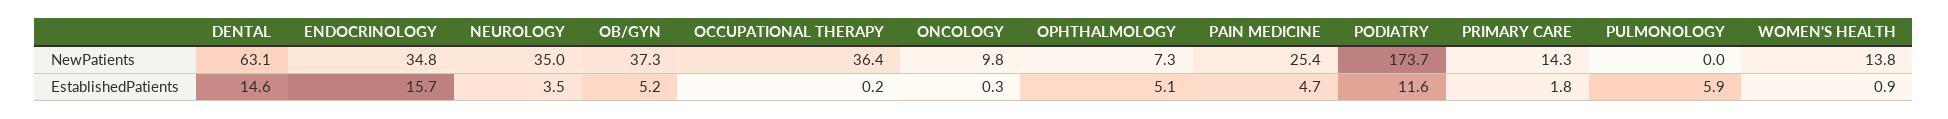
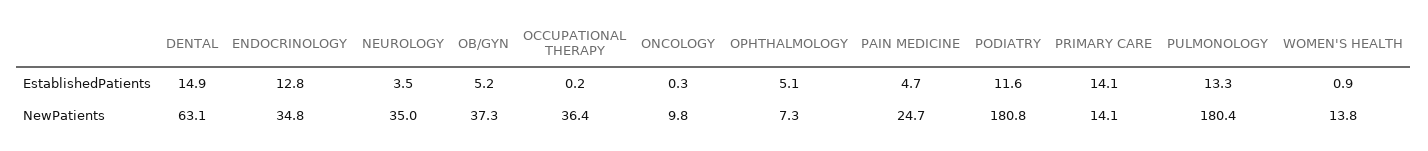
  {
    "DENTAL": {
      "NewPatients": 63.1,
-     "EstablishedPatients": 14.6
+     "EstablishedPatients": 14.9
    },
    "ENDOCRINOLOGY": {
      "NewPatients": 34.8,
-     "EstablishedPatients": 15.7
+     "EstablishedPatients": 12.8
    },
    "NEUROLOGY": {
      "NewPatients": 35,
      "EstablishedPatients": 3.5
    },
    "OB/GYN": {
      "NewPatients": 37.3,
      "EstablishedPatients": 5.2
    },
    "OCCUPATIONAL THERAPY": {
      "NewPatients": 36.4,
      "EstablishedPatients": 0.2
    },
    "ONCOLOGY": {
      "NewPatients": 9.8,
      "EstablishedPatients": 0.3
    },
    "OPHTHALMOLOGY": {
      "NewPatients": 7.3,
      "EstablishedPatients": 5.1
    },
    "PAIN MEDICINE": {
-     "NewPatients": 25.4,
+     "NewPatients": 24.7,
      "EstablishedPatients": 4.7
    },
    "PODIATRY": {
-     "NewPatients": 173.7,
+     "NewPatients": 180.8,
      "EstablishedPatients": 11.6
    },
    "PRIMARY CARE": {
-     "NewPatients": 14.3,
+     "NewPatients": 14.1,
-     "EstablishedPatients": 1.8
+     "EstablishedPatients": 14.1
    },
    "PULMONOLOGY": {
-     "NewPatients": 0,
+     "NewPatients": 180.4,
-     "EstablishedPatients": 5.9
+     "EstablishedPatients": 13.3
    },
    "WOMEN'S HEALTH": {
      "NewPatients": 13.8,
      "EstablishedPatients": 0.9
    }
  }

